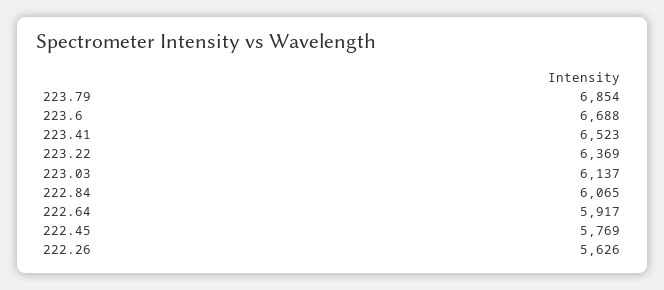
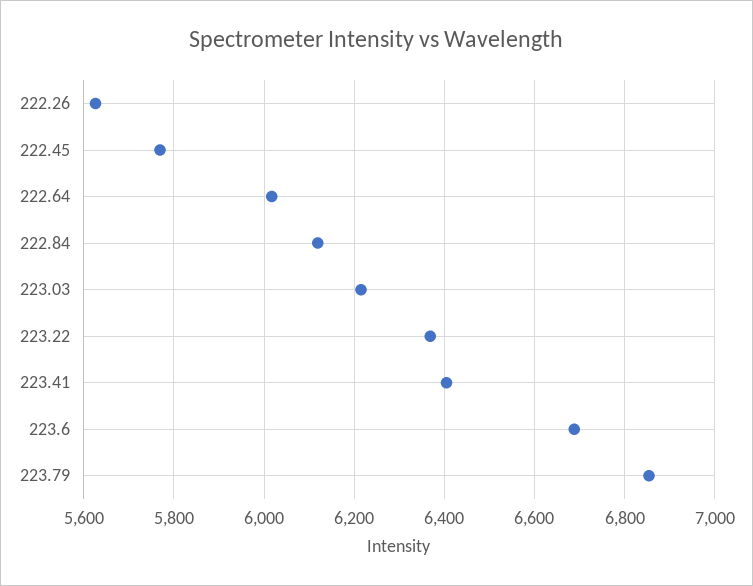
  {
    "223.79": 6854,
    "223.6": 6688,
-   "223.41": 6523,
+   "223.41": 6400,
    "223.22": 6369,
-   "223.03": 6137,
+   "223.03": 6220,
-   "222.84": 6065,
+   "222.84": 6120,
-   "222.64": 5917,
+   "222.64": 6020,
    "222.45": 5769,
    "222.26": 5626
  }

